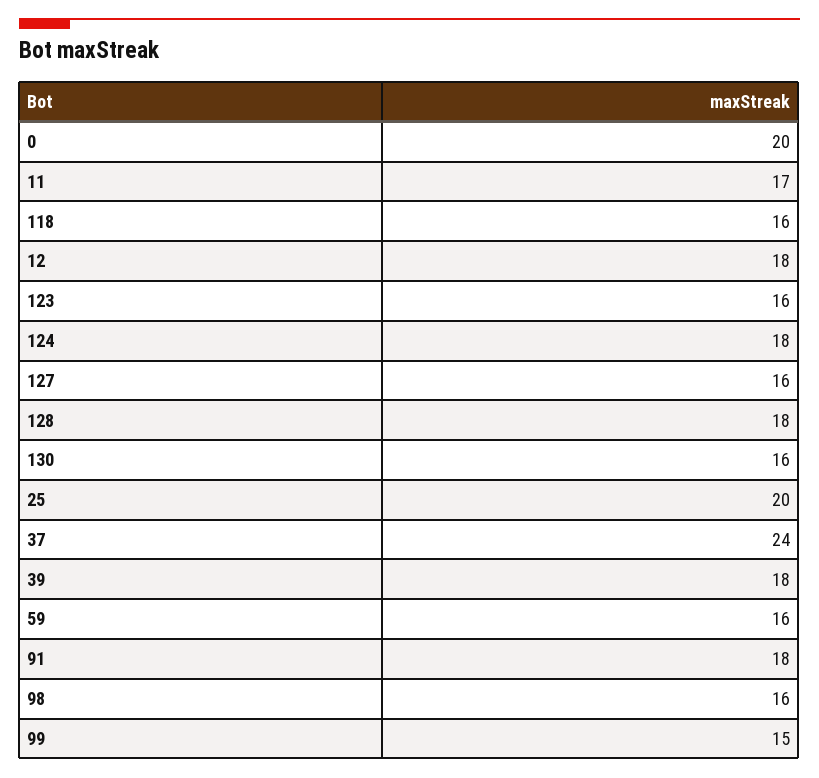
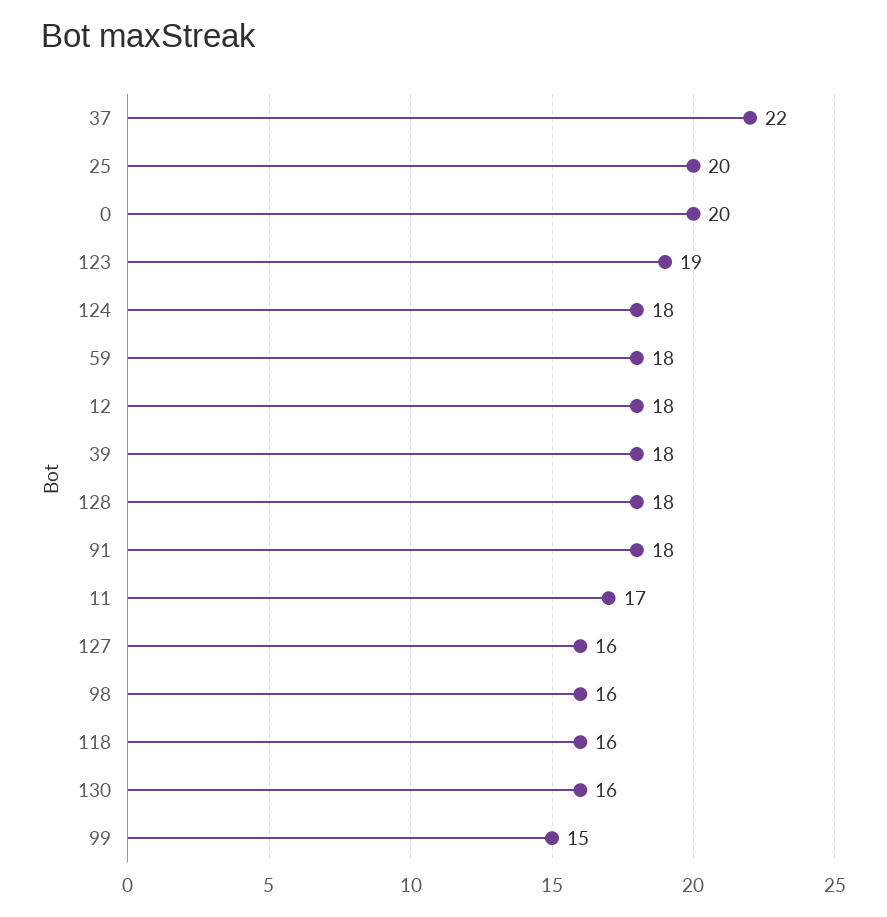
  {
    "0": 20,
    "11": 17,
    "118": 16,
    "12": 18,
-   "123": 16,
+   "123": 19,
    "124": 18,
    "127": 16,
    "128": 18,
    "130": 16,
    "25": 20,
-   "37": 24,
+   "37": 22,
    "39": 18,
-   "59": 16,
+   "59": 18,
    "91": 18,
    "98": 16,
    "99": 15
  }

